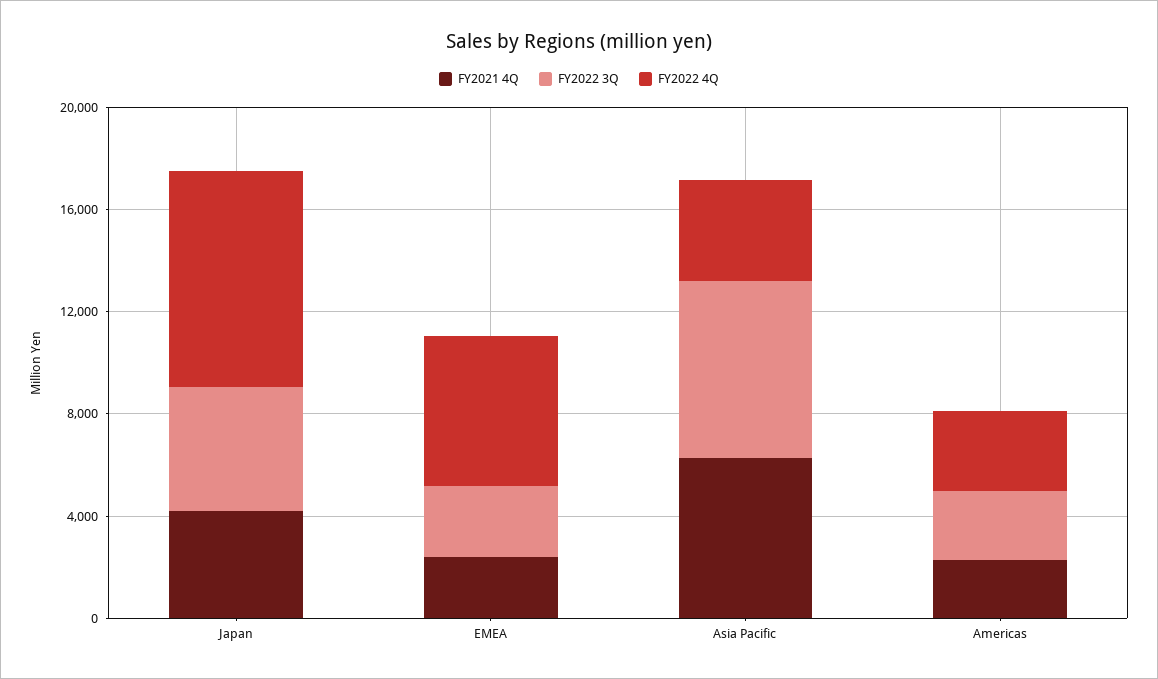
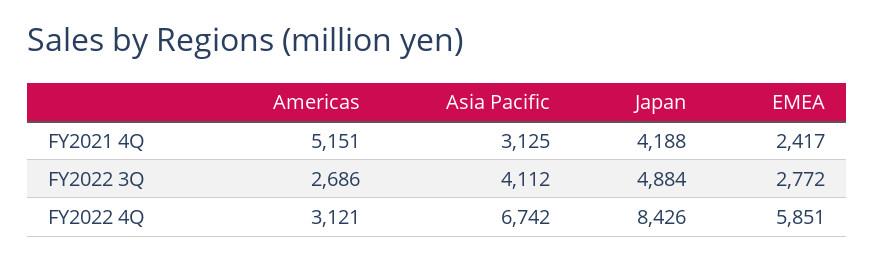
  {
    "FY2021 4Q": {
      "Japan": 4188,
      "EMEA": 2417,
-     "Asia Pacific": 6000,
+     "Asia Pacific": 3125,
-     "Americas": 2000
+     "Americas": 5151
    },
    "FY2022 3Q": {
      "Japan": 4884,
      "EMEA": 2772,
-     "Asia Pacific": 7000,
+     "Asia Pacific": 4112,
      "Americas": 2686
    },
    "FY2022 4Q": {
      "Japan": 8426,
      "EMEA": 5851,
-     "Asia Pacific": 4000,
+     "Asia Pacific": 6742,
      "Americas": 3121
    }
  }

